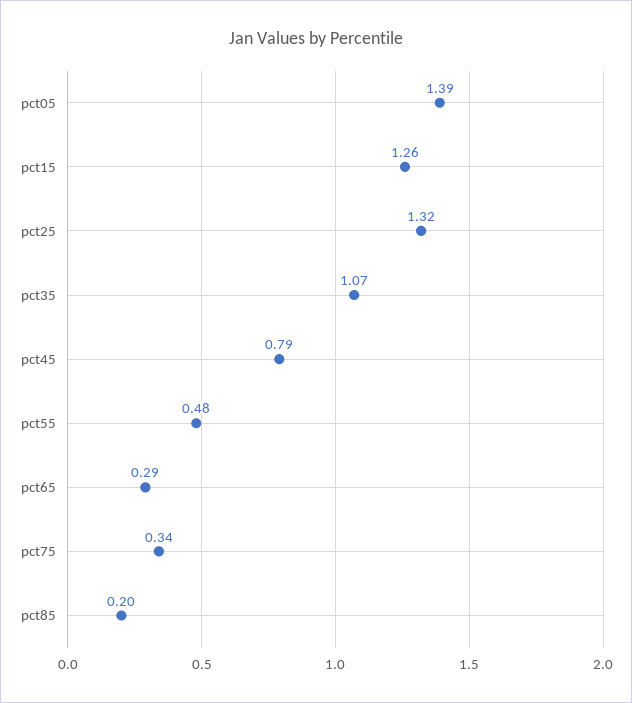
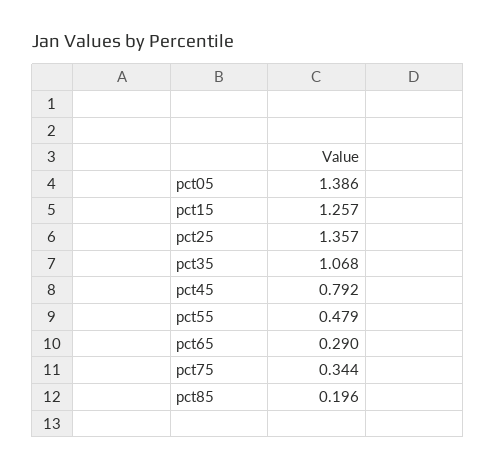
  {
    "pct05": 1.386,
    "pct15": 1.257,
-   "pct25": 1.32,
+   "pct25": 1.357,
    "pct35": 1.068,
    "pct45": 0.792,
    "pct55": 0.479,
    "pct65": 0.29,
    "pct75": 0.344,
    "pct85": 0.196
  }

